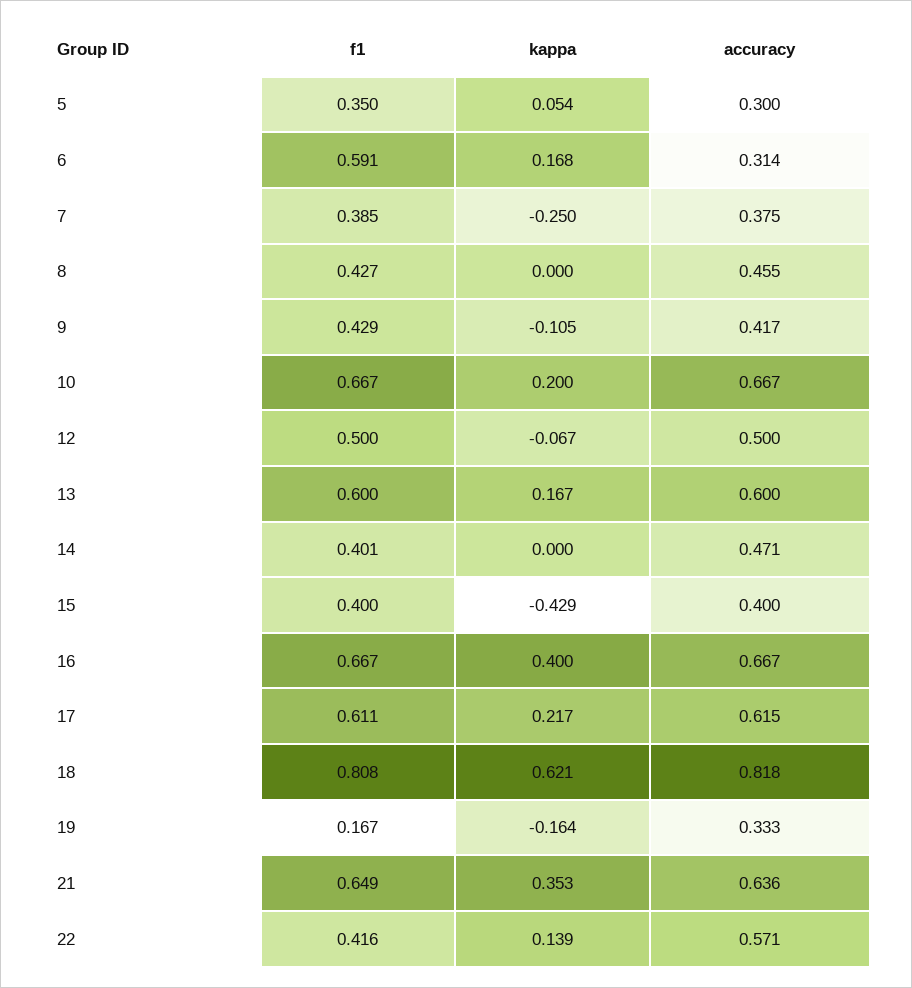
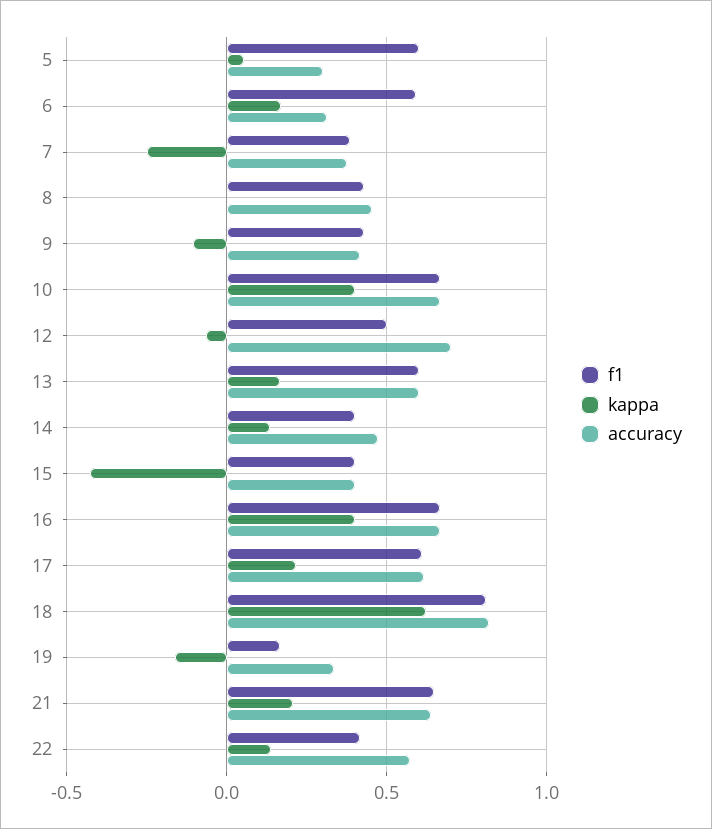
  {
    "f1": {
-     "5": 0.35,
+     "5": 0.6,
      "6": 0.591,
      "7": 0.385,
      "8": 0.427,
      "9": 0.429,
      "10": 0.667,
      "12": 0.5,
      "13": 0.6,
      "14": 0.401,
      "15": 0.4,
      "16": 0.667,
      "17": 0.611,
      "18": 0.808,
      "19": 0.167,
      "21": 0.649,
      "22": 0.416
    },
    "kappa": {
      "5": 0.054,
      "6": 0.168,
      "7": -0.25,
      "8": 0,
      "9": -0.105,
-     "10": 0.2,
+     "10": 0.4,
      "12": -0.067,
      "13": 0.167,
-     "14": 0,
+     "14": 0.15,
      "15": -0.429,
      "16": 0.4,
      "17": 0.217,
      "18": 0.621,
      "19": -0.164,
-     "21": 0.353,
+     "21": 0.2,
      "22": 0.139
    },
    "accuracy": {
      "5": 0.3,
      "6": 0.314,
      "7": 0.375,
      "8": 0.455,
      "9": 0.417,
      "10": 0.667,
-     "12": 0.5,
+     "12": 0.7,
      "13": 0.6,
      "14": 0.471,
      "15": 0.4,
      "16": 0.667,
      "17": 0.615,
      "18": 0.818,
      "19": 0.333,
      "21": 0.636,
      "22": 0.571
    }
  }

